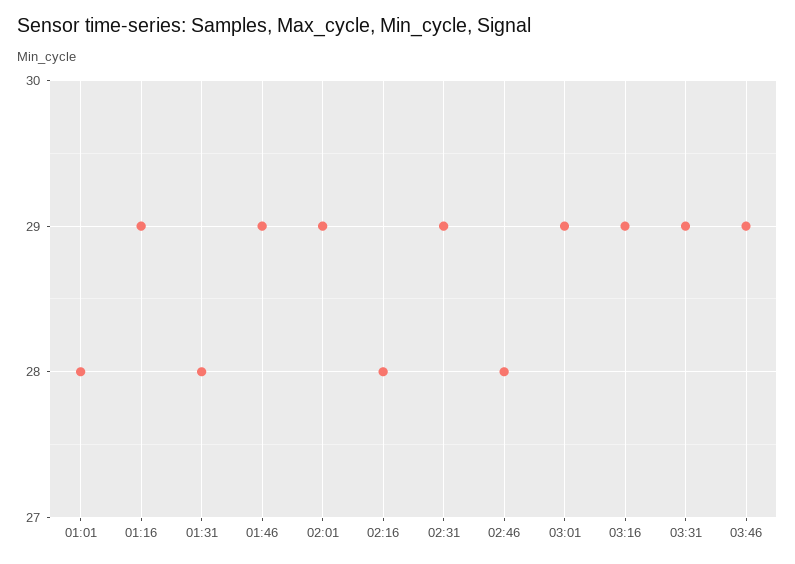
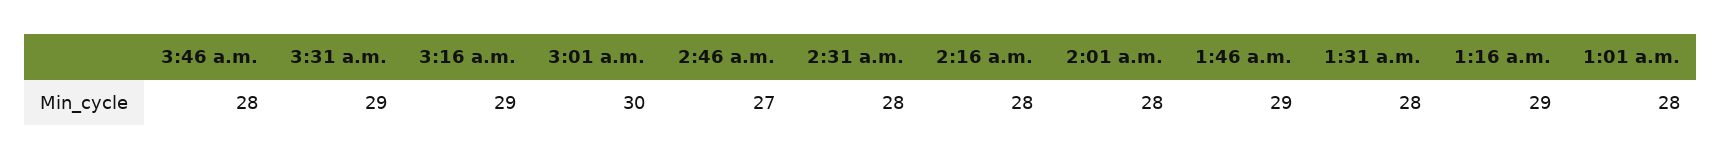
  {
    "01:01": 28,
    "01:16": 29,
    "01:31": 28,
    "01:46": 29,
-   "02:01": 29,
+   "02:01": 28,
    "02:16": 28,
-   "02:31": 29,
+   "02:31": 28,
-   "02:46": 28,
+   "02:46": 27,
-   "03:01": 29,
+   "03:01": 30,
    "03:16": 29,
    "03:31": 29,
-   "03:46": 29
+   "03:46": 28
  }

